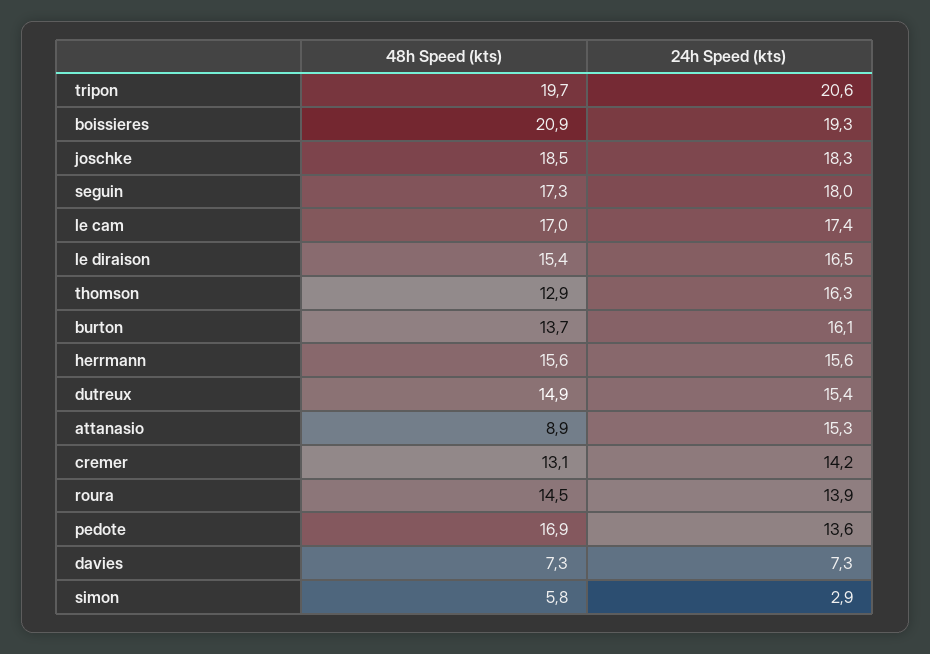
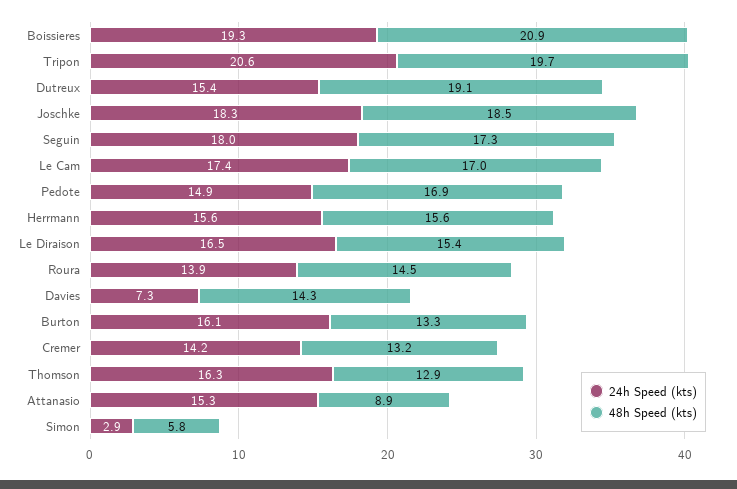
  {
    "48h Speed (kts)": {
      "tripon": 19.7,
      "boissieres": 20.9,
      "joschke": 18.5,
      "seguin": 17.3,
      "le cam": 17,
      "le diraison": 15.4,
      "thomson": 12.9,
-     "burton": 13.7,
+     "burton": 13.3,
      "herrmann": 15.6,
-     "dutreux": 14.9,
+     "dutreux": 19.1,
      "attanasio": 8.9,
-     "cremer": 13.1,
+     "cremer": 13.2,
      "roura": 14.5,
      "pedote": 16.9,
-     "davies": 7.3,
+     "davies": 14.3,
      "simon": 5.8
    },
    "24h Speed (kts)": {
      "tripon": 20.6,
      "boissieres": 19.3,
      "joschke": 18.3,
      "seguin": 18,
      "le cam": 17.4,
      "le diraison": 16.5,
      "thomson": 16.3,
      "burton": 16.1,
      "herrmann": 15.6,
      "dutreux": 15.4,
      "attanasio": 15.3,
      "cremer": 14.2,
      "roura": 13.9,
-     "pedote": 13.6,
+     "pedote": 14.9,
      "davies": 7.3,
      "simon": 2.9
    }
  }

